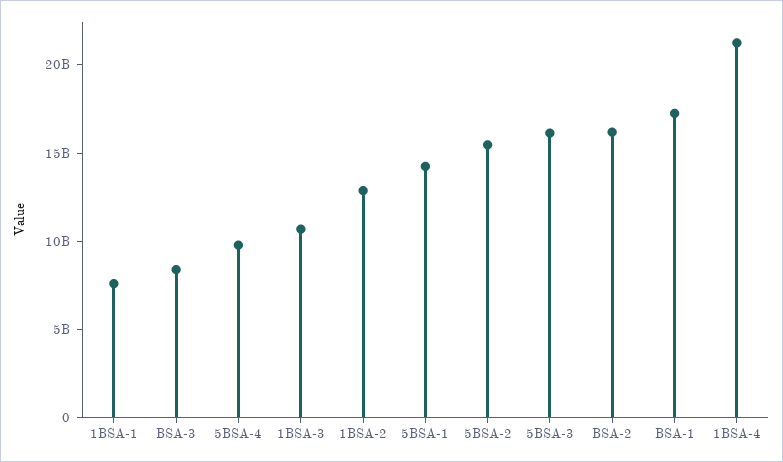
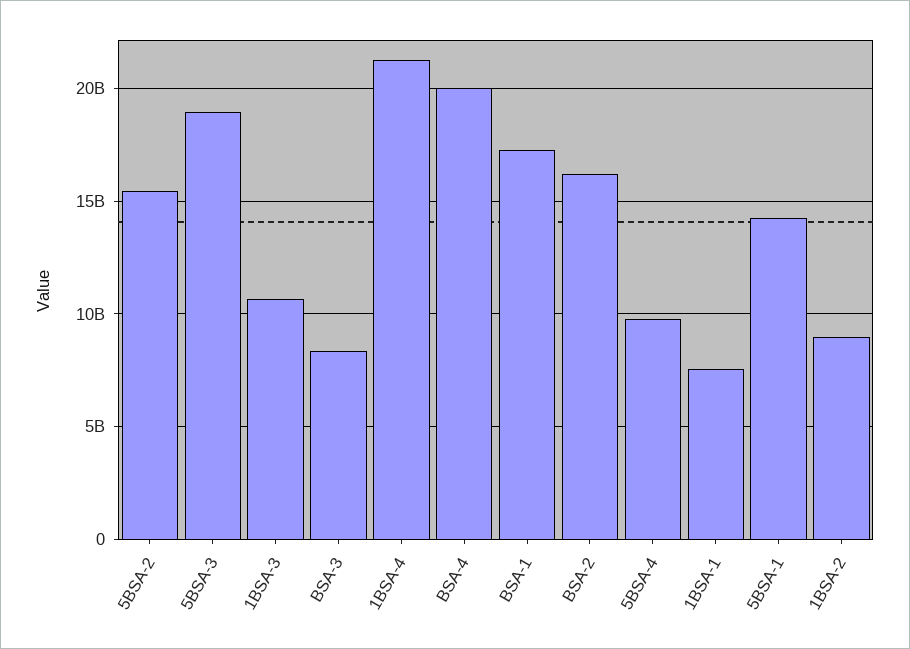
  {
    "1BSA-1": 7500000000,
    "BSA-3": 8500000000,
    "5BSA-4": 10000000000,
    "1BSA-3": 10500000000,
-   "1BSA-2": 13000000000,
+   "1BSA-2": 9000000000,
    "5BSA-1": 14000000000,
    "5BSA-2": 15500000000,
-   "5BSA-3": 16000000000,
+   "5BSA-3": 19000000000,
    "BSA-2": 16000000000,
    "BSA-1": 17500000000,
-   "1BSA-4": 21500000000
+   "1BSA-4": 21500000000,
+   "BSA-4": 20000000000
  }

